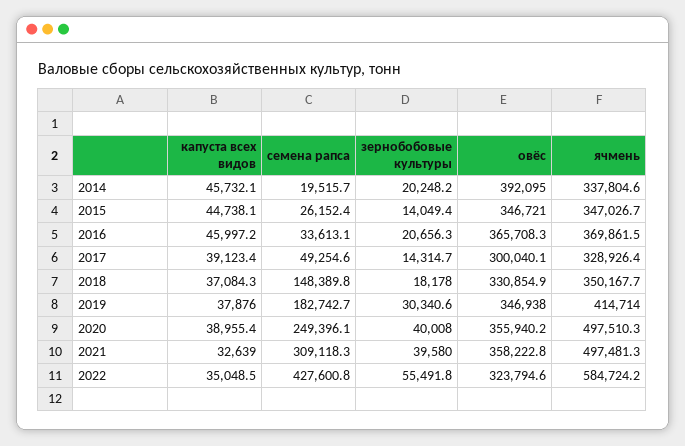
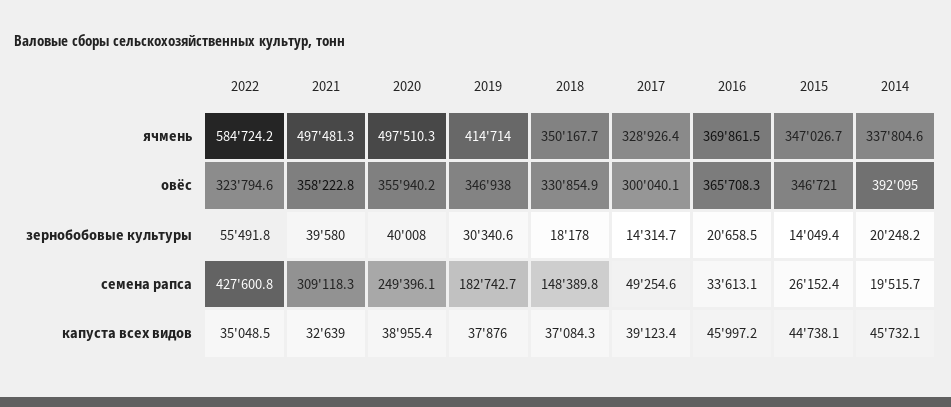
  {
    "капуста всех видов": {
      "2014": 45732.1,
      "2015": 44738.1,
      "2016": 45997.2,
      "2017": 39123.4,
      "2018": 37084.3,
      "2019": 37876,
      "2020": 38955.4,
      "2021": 32639,
      "2022": 35048.5
    },
    "семена рапса": {
      "2014": 19515.7,
      "2015": 26152.4,
      "2016": 33613.1,
      "2017": 49254.6,
      "2018": 148389.8,
      "2019": 182742.7,
      "2020": 249396.1,
      "2021": 309118.3,
      "2022": 427600.8
    },
    "зернобобовые культуры": {
      "2014": 20248.2,
      "2015": 14049.4,
-     "2016": 20656.3,
+     "2016": 20658.5,
      "2017": 14314.7,
      "2018": 18178,
      "2019": 30340.6,
      "2020": 40008,
      "2021": 39580,
      "2022": 55491.8
    },
    "овёс": {
      "2014": 392095,
      "2015": 346721,
      "2016": 365708.3,
      "2017": 300040.1,
      "2018": 330854.9,
      "2019": 346938,
      "2020": 355940.2,
      "2021": 358222.8,
      "2022": 323794.6
    },
    "ячмень": {
      "2014": 337804.6,
      "2015": 347026.7,
      "2016": 369861.5,
      "2017": 328926.4,
      "2018": 350167.7,
      "2019": 414714,
      "2020": 497510.3,
      "2021": 497481.3,
      "2022": 584724.2
    }
  }

